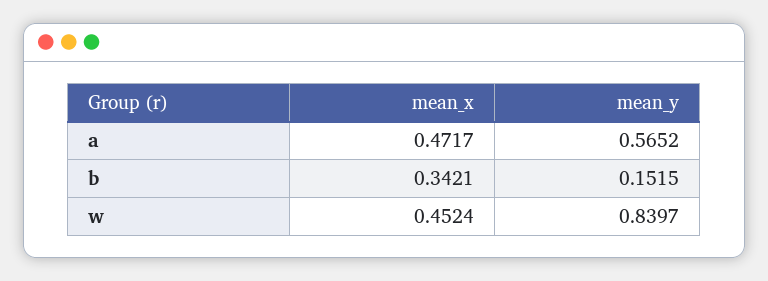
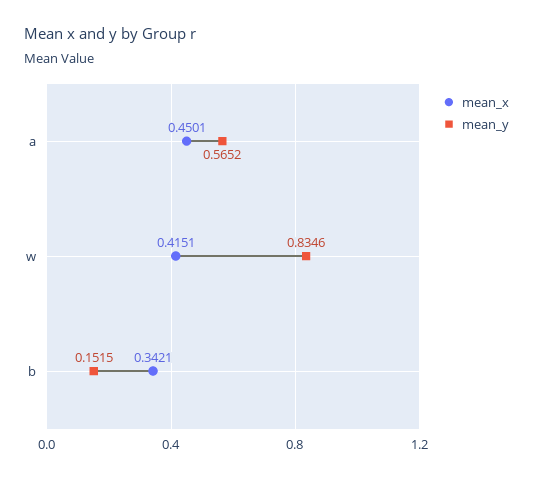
  {
    "mean_x": {
-     "a": 0.4717,
+     "a": 0.4501,
      "b": 0.3421,
-     "w": 0.4524
+     "w": 0.4151
    },
    "mean_y": {
      "a": 0.5652,
      "b": 0.1515,
-     "w": 0.8397
+     "w": 0.8346
    }
  }

